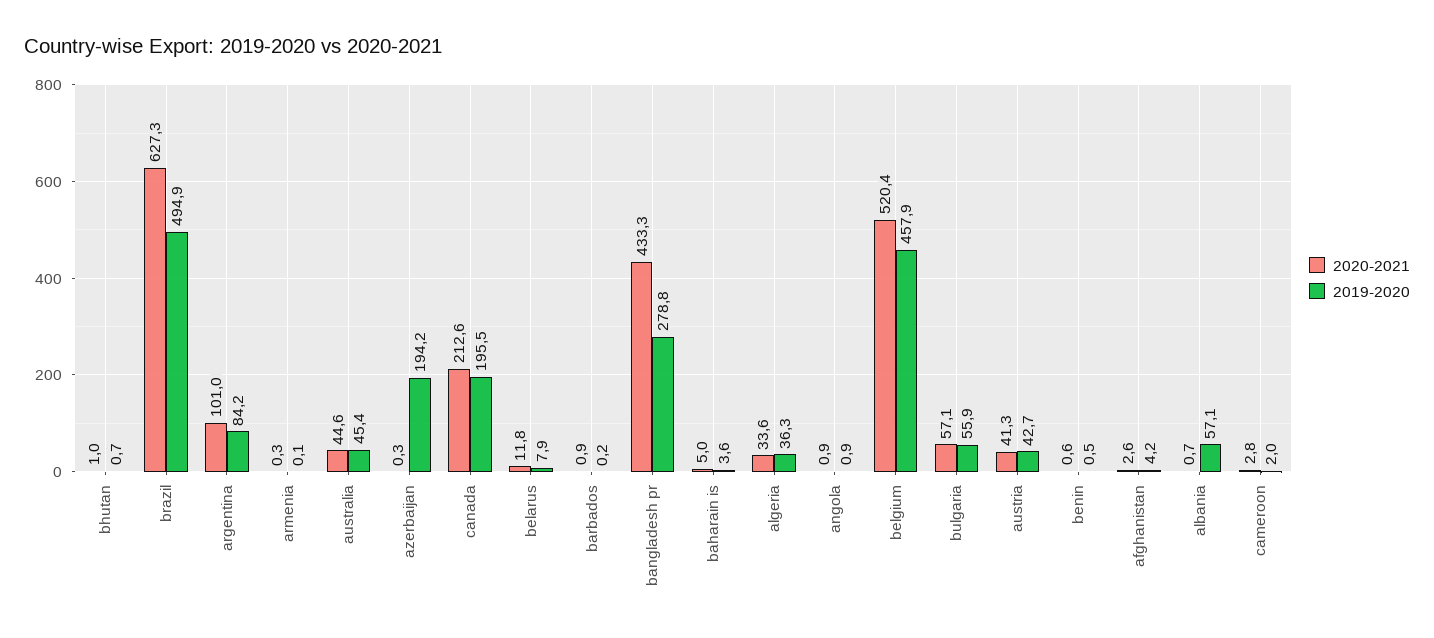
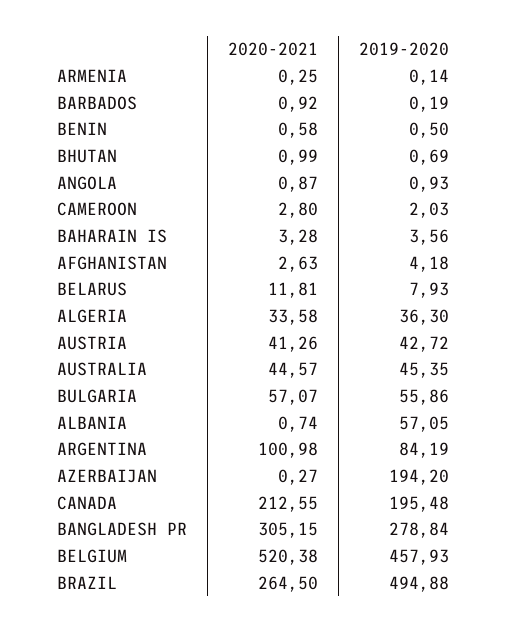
  {
    "2020-2021": {
      "bhutan": 0.99,
-     "brazil": 627.3,
+     "brazil": 264.5,
      "argentina": 100.98,
      "armenia": 0.25,
      "australia": 44.57,
      "azerbaijan": 0.27,
      "canada": 212.55,
      "belarus": 11.81,
      "barbados": 0.92,
-     "bangladesh pr": 433.3,
+     "bangladesh pr": 305.15,
-     "baharain is": 5,
+     "baharain is": 3.28,
      "algeria": 33.58,
      "angola": 0.87,
      "belgium": 520.38,
      "bulgaria": 57.07,
      "austria": 41.26,
      "benin": 0.58,
      "afghanistan": 2.63,
      "albania": 0.74,
      "cameroon": 2.8
    },
    "2019-2020": {
      "bhutan": 0.69,
      "brazil": 494.88,
      "argentina": 84.19,
      "armenia": 0.14,
      "australia": 45.35,
      "azerbaijan": 194.2,
      "canada": 195.48,
      "belarus": 7.93,
      "barbados": 0.19,
      "bangladesh pr": 278.84,
      "baharain is": 3.56,
      "algeria": 36.3,
      "angola": 0.93,
      "belgium": 457.93,
      "bulgaria": 55.86,
      "austria": 42.72,
      "benin": 0.5,
      "afghanistan": 4.18,
      "albania": 57.05,
      "cameroon": 2.03
    }
  }

